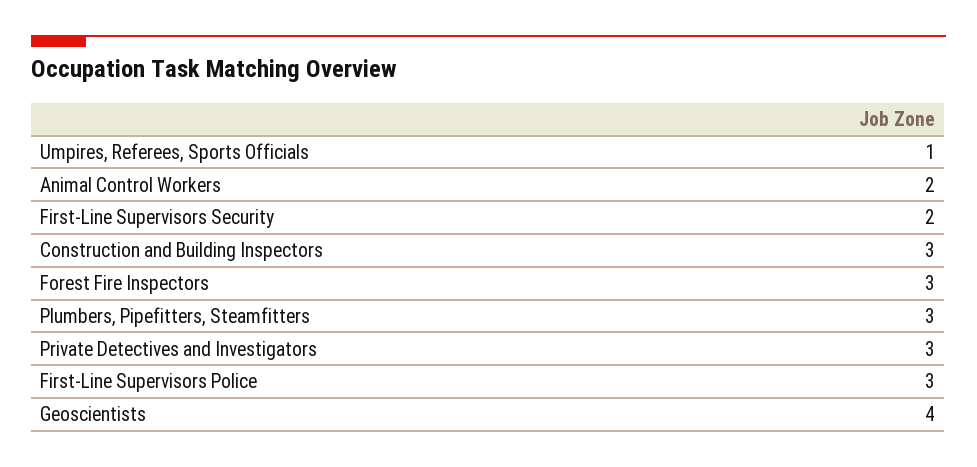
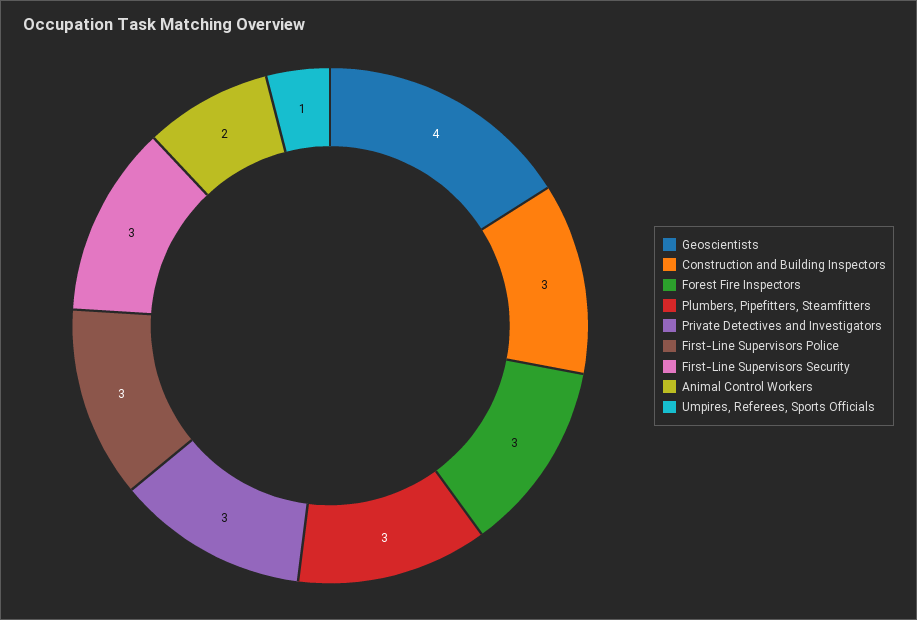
  {
    "Umpires, Referees, Sports Officials": 1,
    "Animal Control Workers": 2,
-   "First-Line Supervisors Security": 2,
+   "First-Line Supervisors Security": 3,
    "Construction and Building Inspectors": 3,
    "Forest Fire Inspectors": 3,
    "Plumbers, Pipefitters, Steamfitters": 3,
    "Private Detectives and Investigators": 3,
    "First-Line Supervisors Police": 3,
    "Geoscientists": 4
  }

